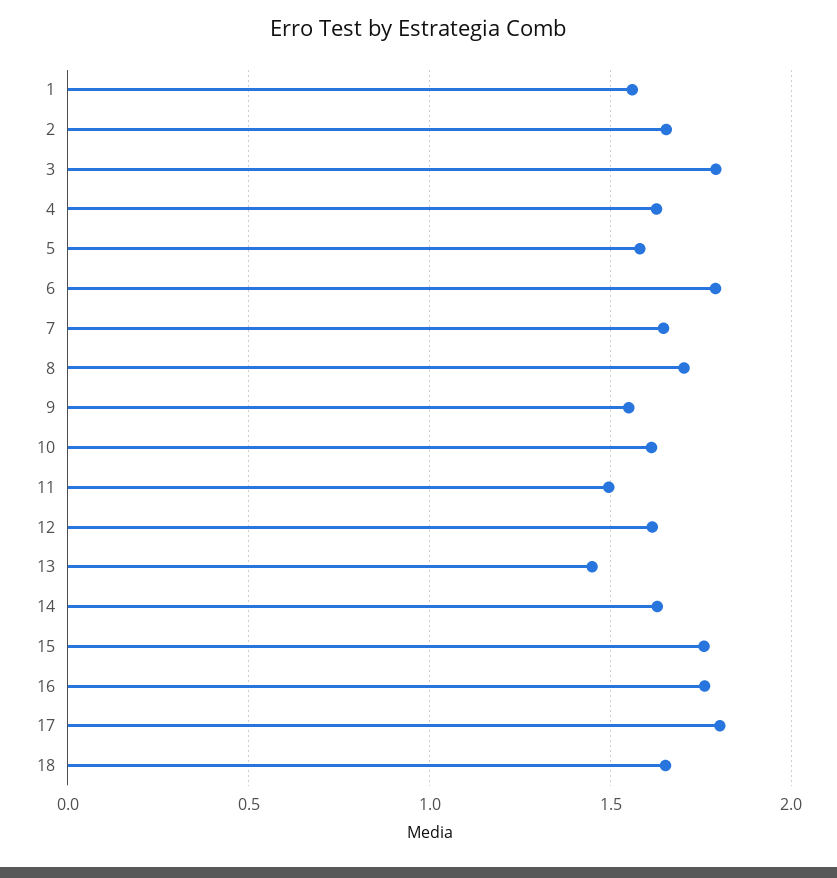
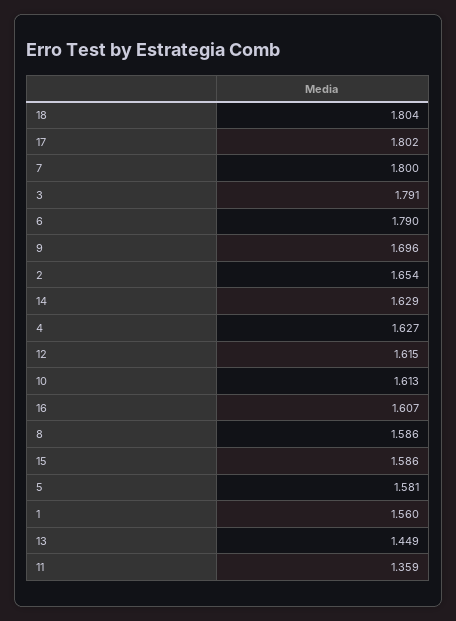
  {
    "1": 1.56,
    "2": 1.654,
    "3": 1.791,
    "4": 1.627,
    "5": 1.581,
    "6": 1.79,
-   "7": 1.65,
+   "7": 1.8,
-   "8": 1.7,
+   "8": 1.586,
-   "9": 1.55,
+   "9": 1.696,
    "10": 1.613,
-   "11": 1.5,
+   "11": 1.359,
    "12": 1.615,
    "13": 1.449,
    "14": 1.629,
-   "15": 1.75,
+   "15": 1.586,
-   "16": 1.75,
+   "16": 1.607,
    "17": 1.802,
-   "18": 1.65
+   "18": 1.804
  }

